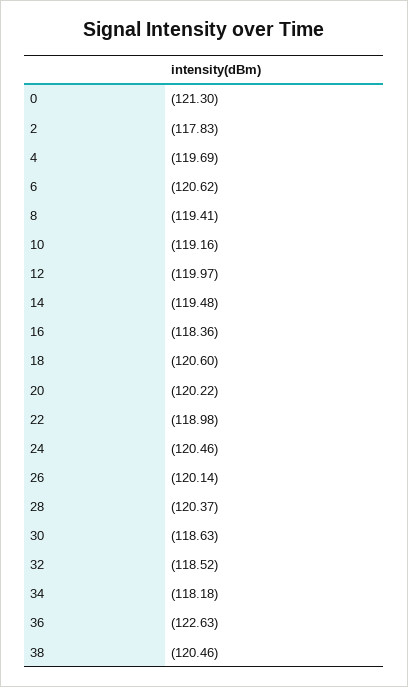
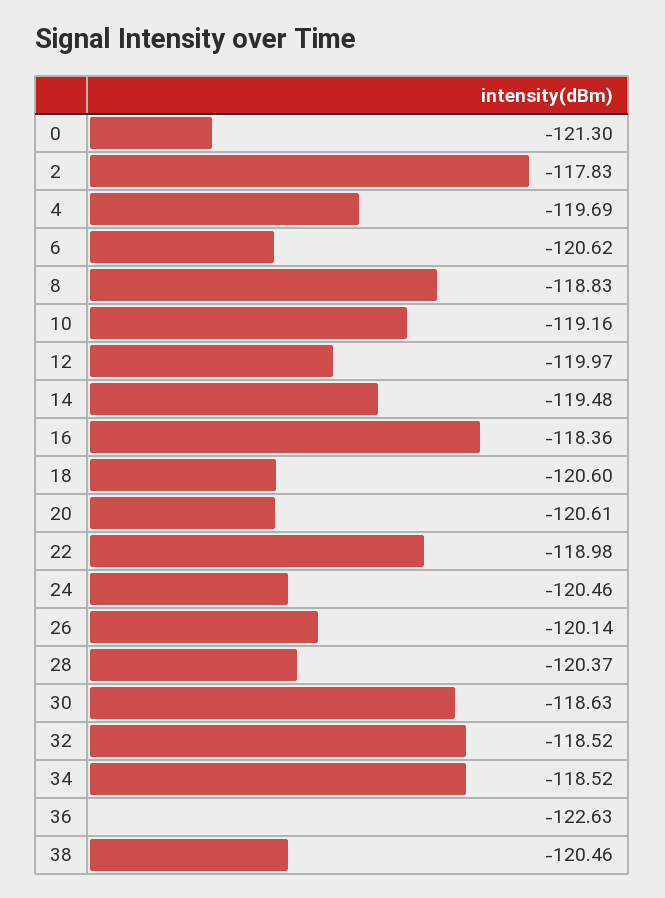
  {
    "0": -121.3,
    "2": -117.83,
    "4": -119.69,
    "6": -120.62,
-   "8": -119.41,
+   "8": -118.83,
    "10": -119.16,
    "12": -119.97,
    "14": -119.48,
    "16": -118.36,
    "18": -120.6,
-   "20": -120.22,
+   "20": -120.61,
    "22": -118.98,
    "24": -120.46,
    "26": -120.14,
    "28": -120.37,
    "30": -118.63,
    "32": -118.52,
-   "34": -118.18,
+   "34": -118.52,
    "36": -122.63,
    "38": -120.46
  }

